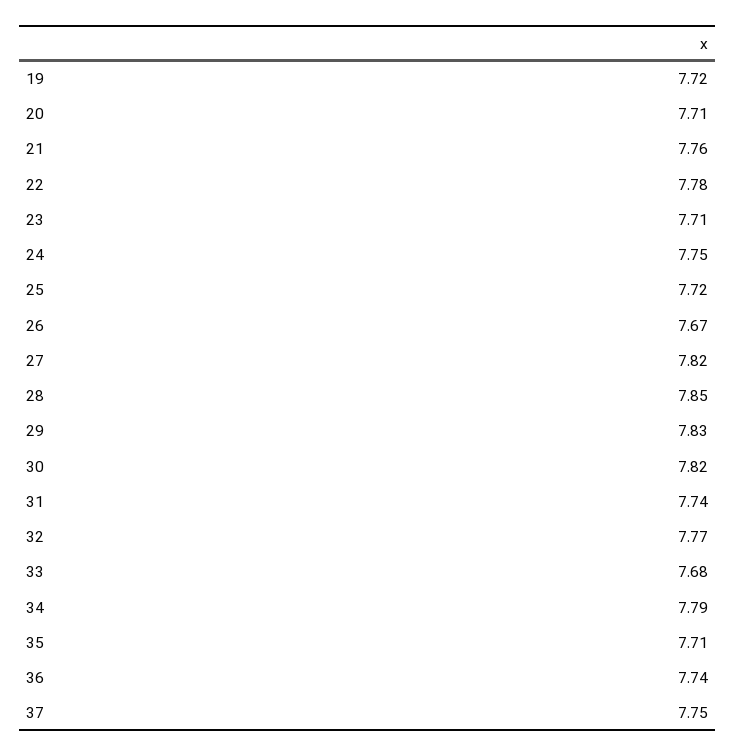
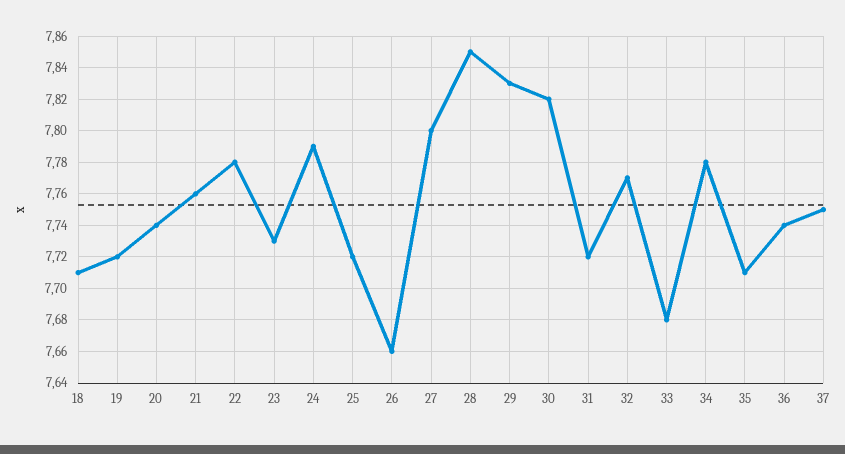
  {
    "19": 7.72,
-   "20": 7.71,
+   "20": 7.74,
    "21": 7.76,
    "22": 7.78,
-   "23": 7.71,
+   "23": 7.73,
-   "24": 7.75,
+   "24": 7.79,
    "25": 7.72,
-   "26": 7.67,
+   "26": 7.66,
-   "27": 7.82,
+   "27": 7.8,
    "28": 7.85,
    "29": 7.83,
    "30": 7.82,
-   "31": 7.74,
+   "31": 7.72,
    "32": 7.77,
    "33": 7.68,
-   "34": 7.79,
+   "34": 7.78,
    "35": 7.71,
    "36": 7.74,
-   "37": 7.75
+   "37": 7.75,
+   "18": 7.71
  }

